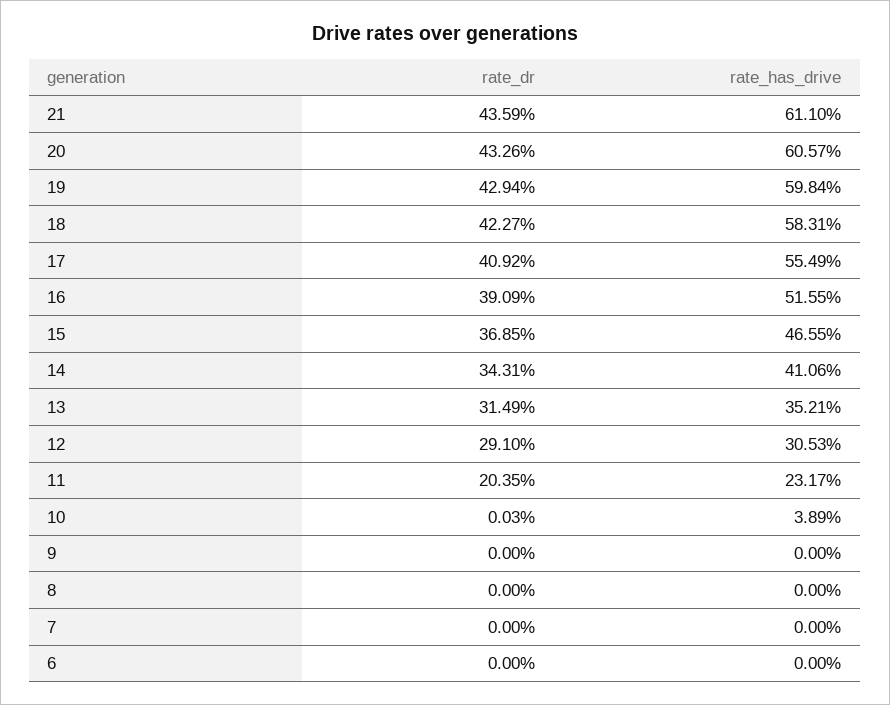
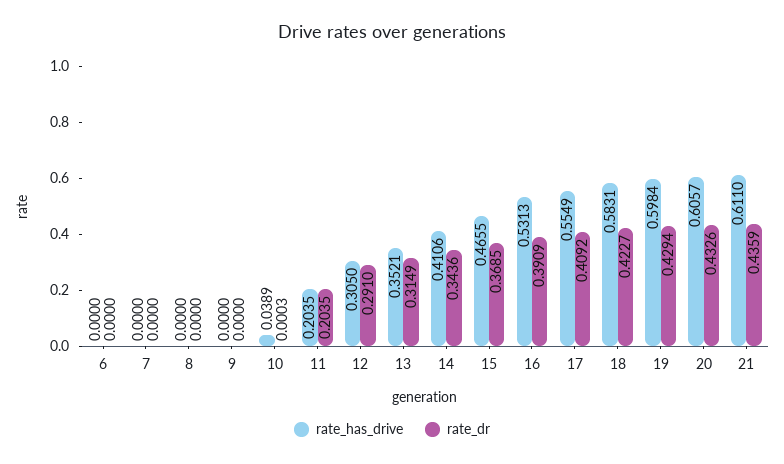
  {
    "rate_dr": {
      "21": 0.4359,
      "20": 0.4326,
      "19": 0.4294,
      "18": 0.4227,
      "17": 0.4092,
      "16": 0.3909,
      "15": 0.3685,
-     "14": 0.3431,
+     "14": 0.3436,
      "13": 0.3149,
      "12": 0.291,
      "11": 0.2035,
      "10": 0.0003,
      "9": 0,
      "8": 0,
      "7": 0,
      "6": 0
    },
    "rate_has_drive": {
      "21": 0.611,
      "20": 0.6057,
      "19": 0.5984,
      "18": 0.5831,
      "17": 0.5549,
-     "16": 0.5155,
+     "16": 0.5313,
      "15": 0.4655,
      "14": 0.4106,
      "13": 0.3521,
-     "12": 0.3053,
+     "12": 0.305,
-     "11": 0.2317,
+     "11": 0.2035,
      "10": 0.0389,
      "9": 0,
      "8": 0,
      "7": 0,
      "6": 0
    }
  }

